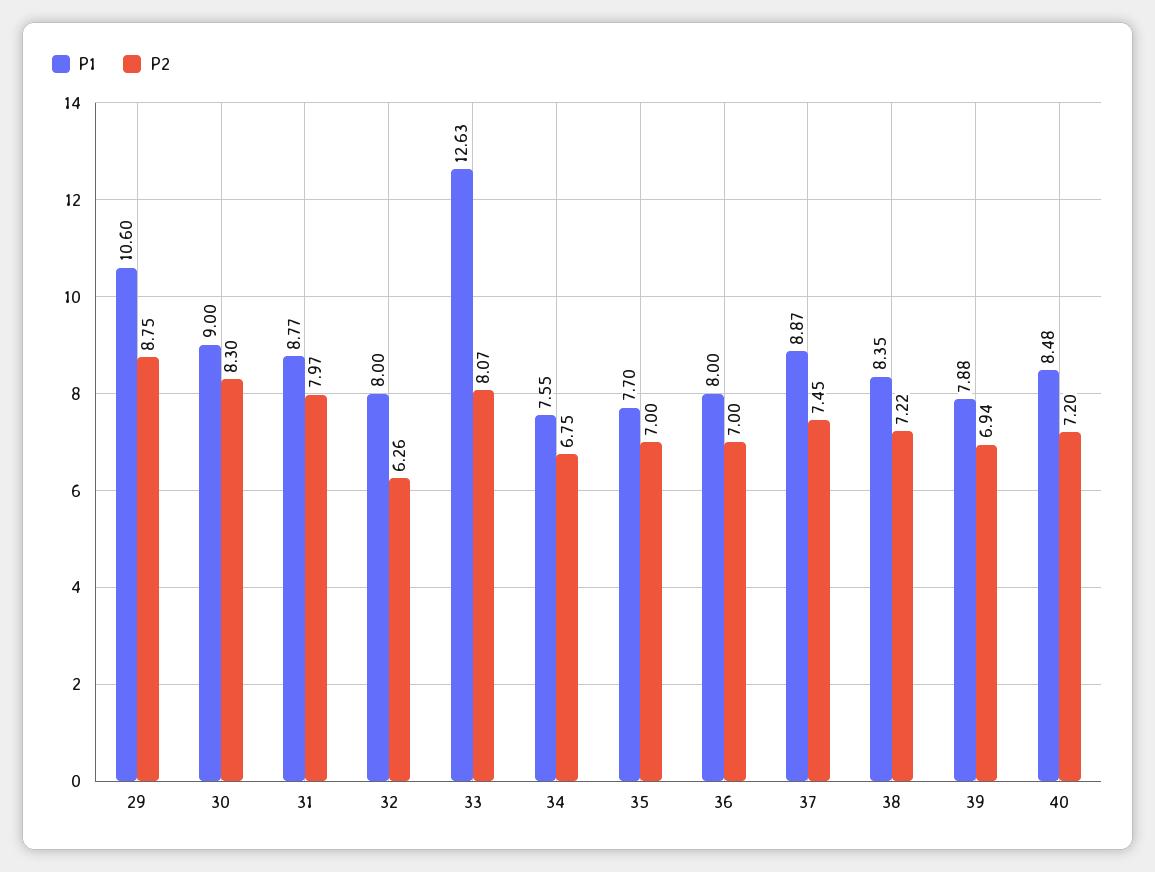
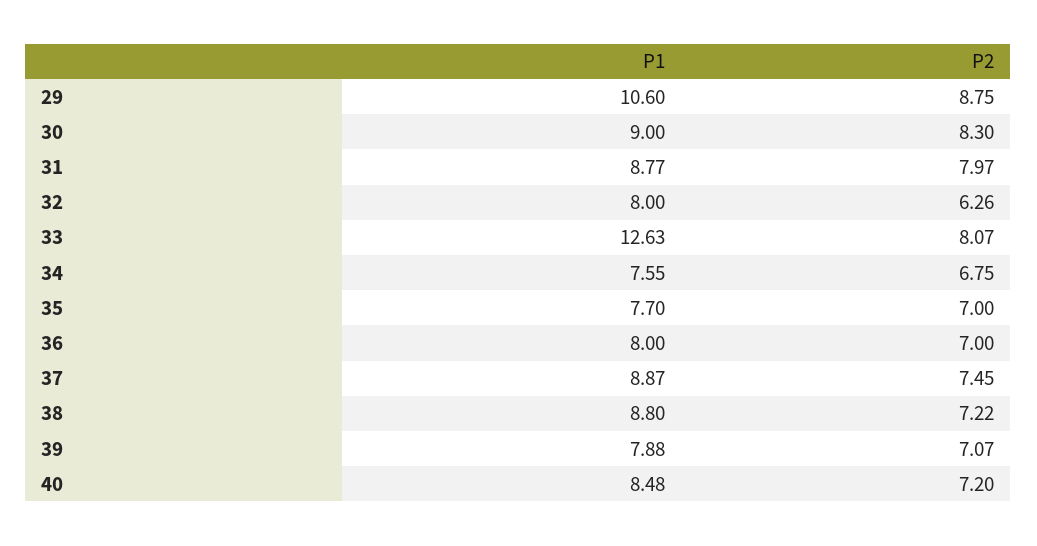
  {
    "P1": {
      "29": 10.6,
      "30": 9,
      "31": 8.77,
      "32": 8,
      "33": 12.63,
      "34": 7.55,
      "35": 7.7,
      "36": 8,
      "37": 8.87,
-     "38": 8.35,
+     "38": 8.8,
      "39": 7.88,
      "40": 8.48
    },
    "P2": {
      "29": 8.75,
      "30": 8.3,
      "31": 7.97,
      "32": 6.26,
      "33": 8.07,
      "34": 6.75,
      "35": 7,
      "36": 7,
      "37": 7.45,
      "38": 7.22,
-     "39": 6.94,
+     "39": 7.07,
      "40": 7.2
    }
  }

